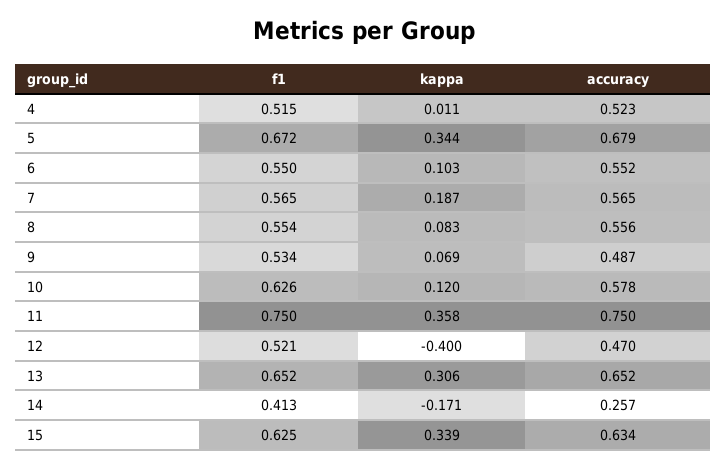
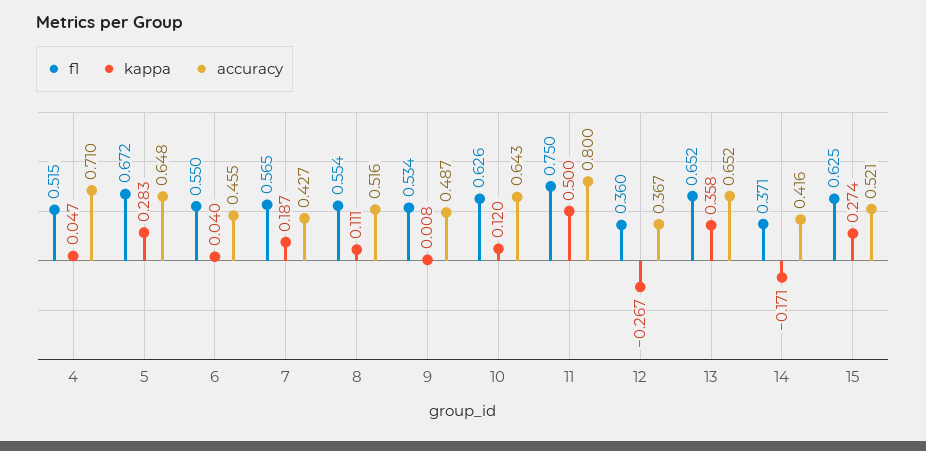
  {
    "f1": {
      "4": 0.515,
      "5": 0.672,
      "6": 0.55,
      "7": 0.565,
      "8": 0.554,
      "9": 0.534,
      "10": 0.626,
      "11": 0.75,
-     "12": 0.521,
+     "12": 0.36,
      "13": 0.652,
-     "14": 0.413,
+     "14": 0.371,
      "15": 0.625
    },
    "kappa": {
-     "4": 0.011,
+     "4": 0.047,
-     "5": 0.344,
+     "5": 0.283,
-     "6": 0.103,
+     "6": 0.04,
      "7": 0.187,
-     "8": 0.083,
+     "8": 0.111,
-     "9": 0.069,
+     "9": 0.008,
      "10": 0.12,
-     "11": 0.358,
+     "11": 0.5,
-     "12": -0.4,
+     "12": -0.267,
-     "13": 0.306,
+     "13": 0.358,
      "14": -0.171,
-     "15": 0.339
+     "15": 0.274
    },
    "accuracy": {
-     "4": 0.523,
+     "4": 0.71,
-     "5": 0.679,
+     "5": 0.648,
-     "6": 0.552,
+     "6": 0.455,
-     "7": 0.565,
+     "7": 0.427,
-     "8": 0.556,
+     "8": 0.516,
      "9": 0.487,
-     "10": 0.578,
+     "10": 0.643,
-     "11": 0.75,
+     "11": 0.8,
-     "12": 0.47,
+     "12": 0.367,
      "13": 0.652,
-     "14": 0.257,
+     "14": 0.416,
-     "15": 0.634
+     "15": 0.521
    }
  }

